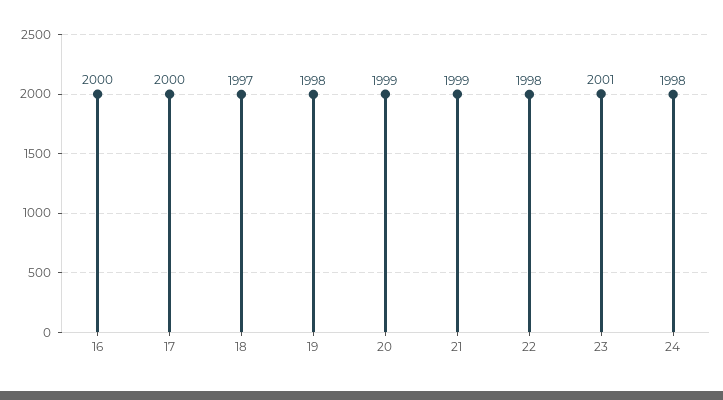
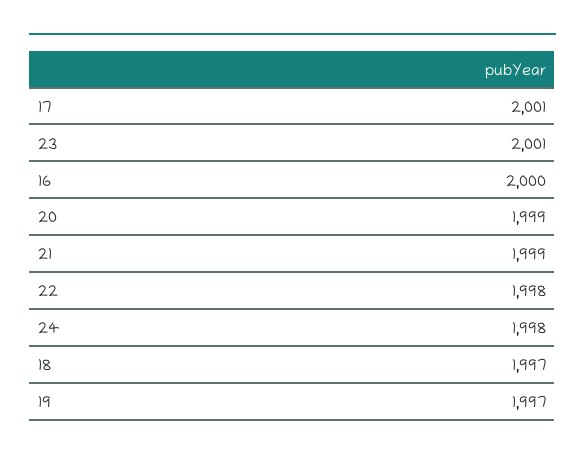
  {
    "16": 2000,
-   "17": 2000,
+   "17": 2001,
    "18": 1997,
-   "19": 1998,
+   "19": 1997,
    "20": 1999,
    "21": 1999,
    "22": 1998,
    "23": 2001,
    "24": 1998
  }

